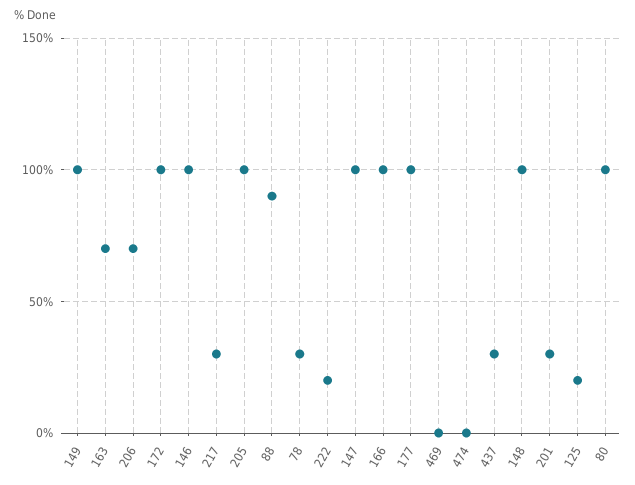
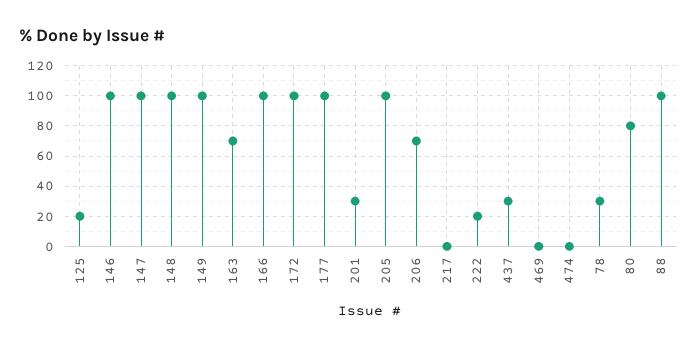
  {
    "149": 100,
    "163": 70,
    "206": 70,
    "172": 100,
    "146": 100,
-   "217": 30,
+   "217": 0,
    "205": 100,
-   "88": 90,
+   "88": 100,
    "78": 30,
    "222": 20,
    "147": 100,
    "166": 100,
    "177": 100,
    "469": 0,
    "474": 0,
    "437": 30,
    "148": 100,
    "201": 30,
    "125": 20,
-   "80": 100
+   "80": 80
  }

